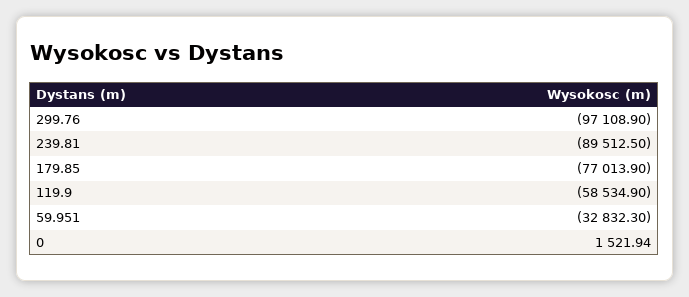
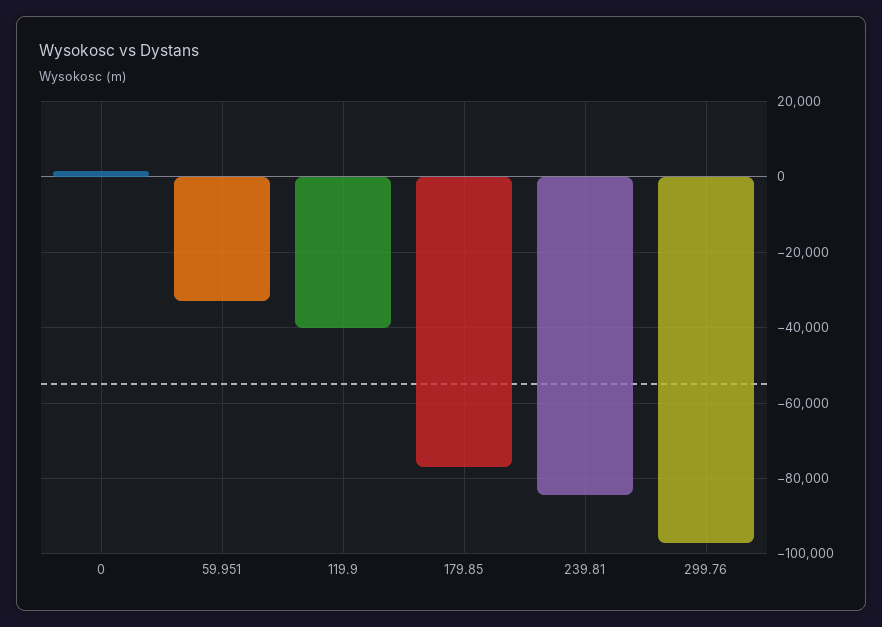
  {
    "299.76": -97108.9,
-   "239.81": -89512.5,
+   "239.81": -84000,
    "179.85": -77013.9,
-   "119.9": -58534.9,
+   "119.9": -40000,
    "59.951": -32832.3,
    "0": 1521.94
  }

